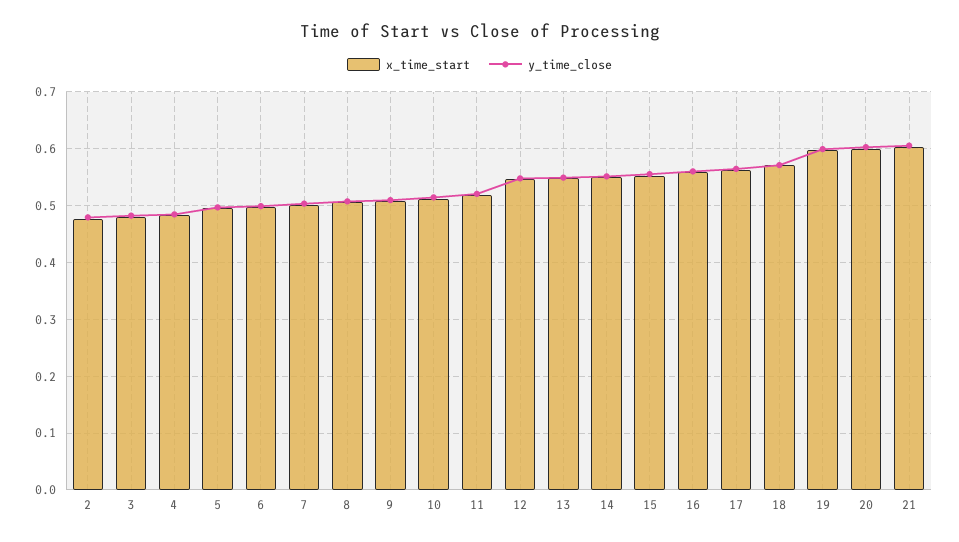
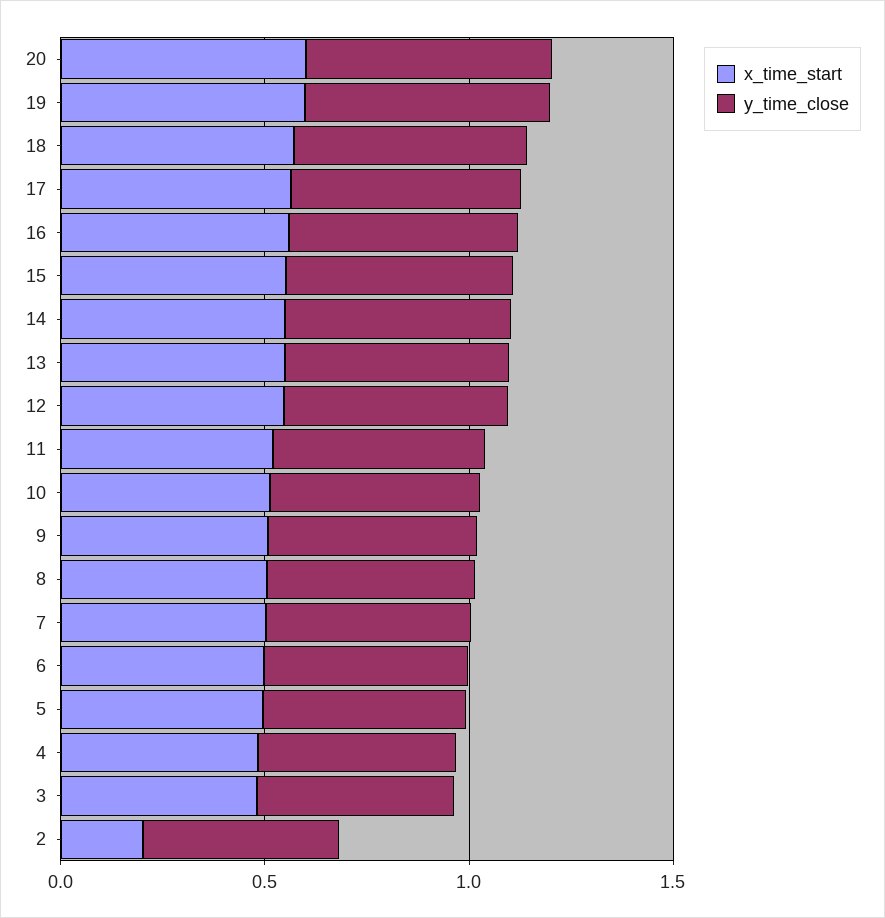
  {
    "x_time_start": {
-     "2": 0.48,
+     "2": 0.2,
      "3": 0.48,
      "4": 0.48,
      "5": 0.5,
      "6": 0.5,
      "7": 0.5,
      "8": 0.5,
      "9": 0.5,
      "10": 0.52,
      "11": 0.52,
      "12": 0.54,
      "13": 0.54,
      "14": 0.56,
      "15": 0.56,
      "16": 0.56,
      "17": 0.56,
      "18": 0.58,
      "19": 0.6,
-     "20": 0.6,
+     "20": 0.6
-     "21": 0.6
    },
    "y_time_close": {
      "2": 0.48,
      "3": 0.48,
      "4": 0.48,
      "5": 0.5,
      "6": 0.5,
      "7": 0.5,
      "8": 0.5,
      "9": 0.5,
      "10": 0.52,
      "11": 0.52,
      "12": 0.54,
      "13": 0.54,
      "14": 0.56,
      "15": 0.56,
      "16": 0.56,
      "17": 0.56,
      "18": 0.58,
      "19": 0.6,
-     "20": 0.6,
+     "20": 0.6
-     "21": 0.6
    }
  }

